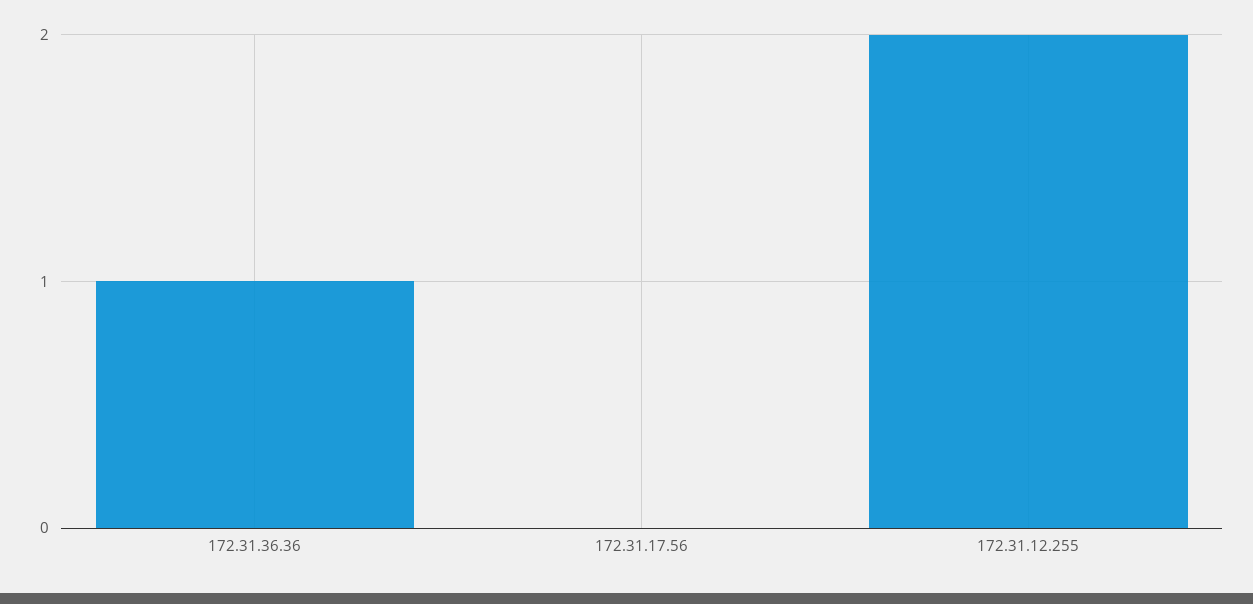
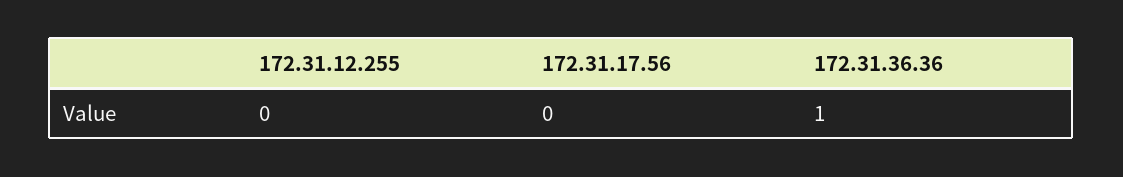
  {
    "172.31.36.36": 1,
    "172.31.17.56": 0,
-   "172.31.12.255": 2
+   "172.31.12.255": 0
  }

